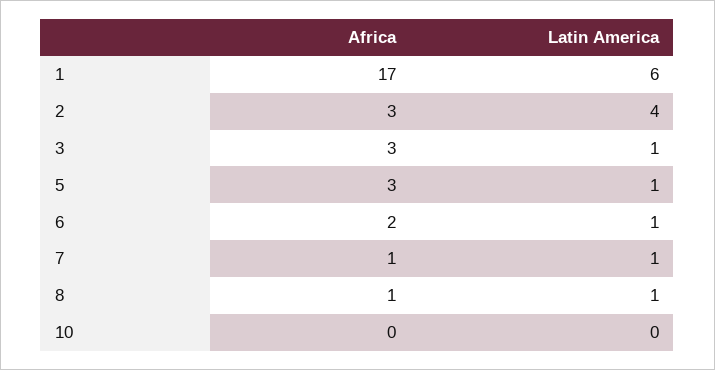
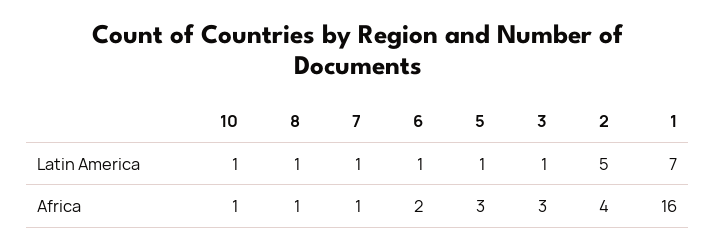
  {
    "Africa": {
-     "1": 17,
+     "1": 16,
-     "2": 3,
+     "2": 4,
      "3": 3,
      "5": 3,
      "6": 2,
      "7": 1,
      "8": 1,
-     "10": 0
+     "10": 1
    },
    "Latin America": {
-     "1": 6,
+     "1": 7,
-     "2": 4,
+     "2": 5,
      "3": 1,
      "5": 1,
      "6": 1,
      "7": 1,
      "8": 1,
-     "10": 0
+     "10": 1
    }
  }

